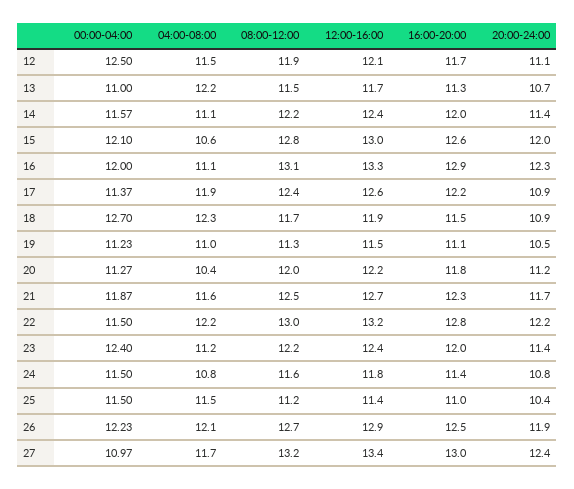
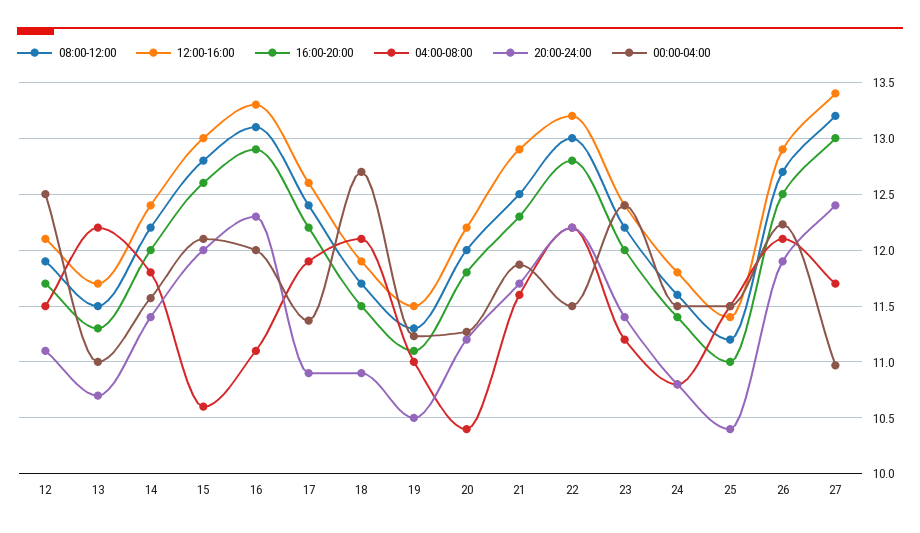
  {
    "00:00-04:00": {
      "12": 12.5,
      "13": 11,
      "14": 11.57,
      "15": 12.1,
      "16": 12,
      "17": 11.37,
      "18": 12.7,
      "19": 11.23,
      "20": 11.27,
      "21": 11.87,
      "22": 11.5,
      "23": 12.4,
      "24": 11.5,
      "25": 11.5,
      "26": 12.23,
      "27": 10.97
    },
    "04:00-08:00": {
      "12": 11.5,
      "13": 12.2,
-     "14": 11.1,
+     "14": 11.8,
      "15": 10.6,
      "16": 11.1,
      "17": 11.9,
-     "18": 12.3,
+     "18": 12.1,
      "19": 11,
      "20": 10.4,
      "21": 11.6,
      "22": 12.2,
      "23": 11.2,
      "24": 10.8,
      "25": 11.5,
      "26": 12.1,
      "27": 11.7
    },
    "08:00-12:00": {
      "12": 11.9,
      "13": 11.5,
      "14": 12.2,
      "15": 12.8,
      "16": 13.1,
      "17": 12.4,
      "18": 11.7,
      "19": 11.3,
      "20": 12,
      "21": 12.5,
      "22": 13,
      "23": 12.2,
      "24": 11.6,
      "25": 11.2,
      "26": 12.7,
      "27": 13.2
    },
    "12:00-16:00": {
      "12": 12.1,
      "13": 11.7,
      "14": 12.4,
      "15": 13,
      "16": 13.3,
      "17": 12.6,
      "18": 11.9,
      "19": 11.5,
      "20": 12.2,
-     "21": 12.7,
+     "21": 12.9,
      "22": 13.2,
      "23": 12.4,
      "24": 11.8,
      "25": 11.4,
      "26": 12.9,
      "27": 13.4
    },
    "16:00-20:00": {
      "12": 11.7,
      "13": 11.3,
      "14": 12,
      "15": 12.6,
      "16": 12.9,
      "17": 12.2,
      "18": 11.5,
      "19": 11.1,
      "20": 11.8,
      "21": 12.3,
      "22": 12.8,
      "23": 12,
      "24": 11.4,
      "25": 11,
      "26": 12.5,
      "27": 13
    },
    "20:00-24:00": {
      "12": 11.1,
      "13": 10.7,
      "14": 11.4,
      "15": 12,
      "16": 12.3,
      "17": 10.9,
      "18": 10.9,
      "19": 10.5,
      "20": 11.2,
      "21": 11.7,
      "22": 12.2,
      "23": 11.4,
      "24": 10.8,
      "25": 10.4,
      "26": 11.9,
      "27": 12.4
    }
  }

